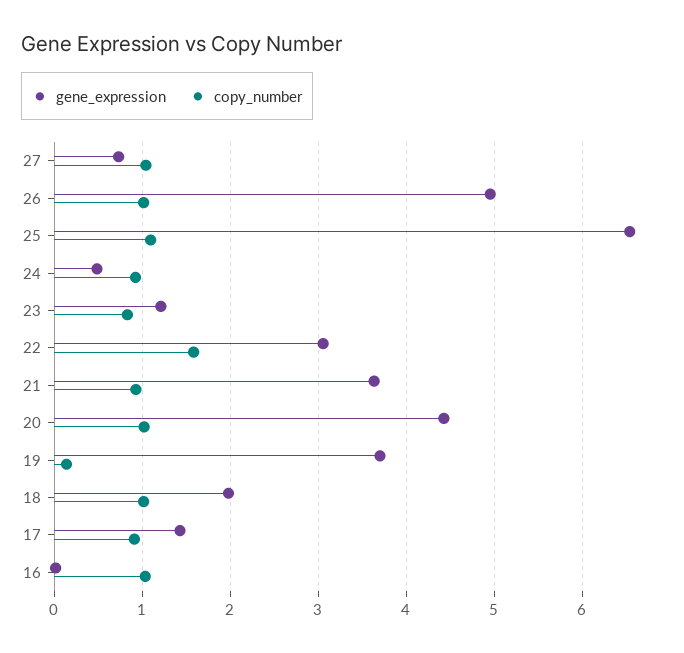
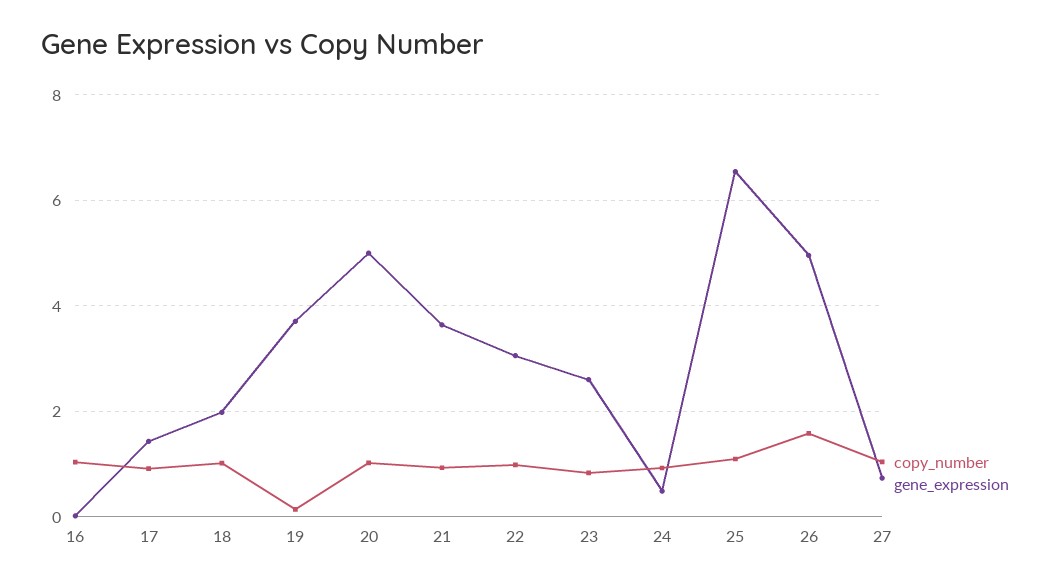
  {
    "gene_expression": {
      "27": 0.7,
      "26": 5,
      "25": 6.5,
      "24": 0.5,
-     "23": 1.2,
+     "23": 2.6,
      "22": 3.1,
      "21": 3.6,
-     "20": 4.4,
+     "20": 5,
      "19": 3.7,
      "18": 2,
      "17": 1.4,
      "16": 0
    },
    "copy_number": {
      "27": 1,
-     "26": 1,
+     "26": 1.6,
      "25": 1.1,
      "24": 0.9,
      "23": 0.8,
-     "22": 1.6,
+     "22": 1,
      "21": 0.9,
      "20": 1,
      "19": 0.1,
      "18": 1,
      "17": 0.9,
      "16": 1
    }
  }

